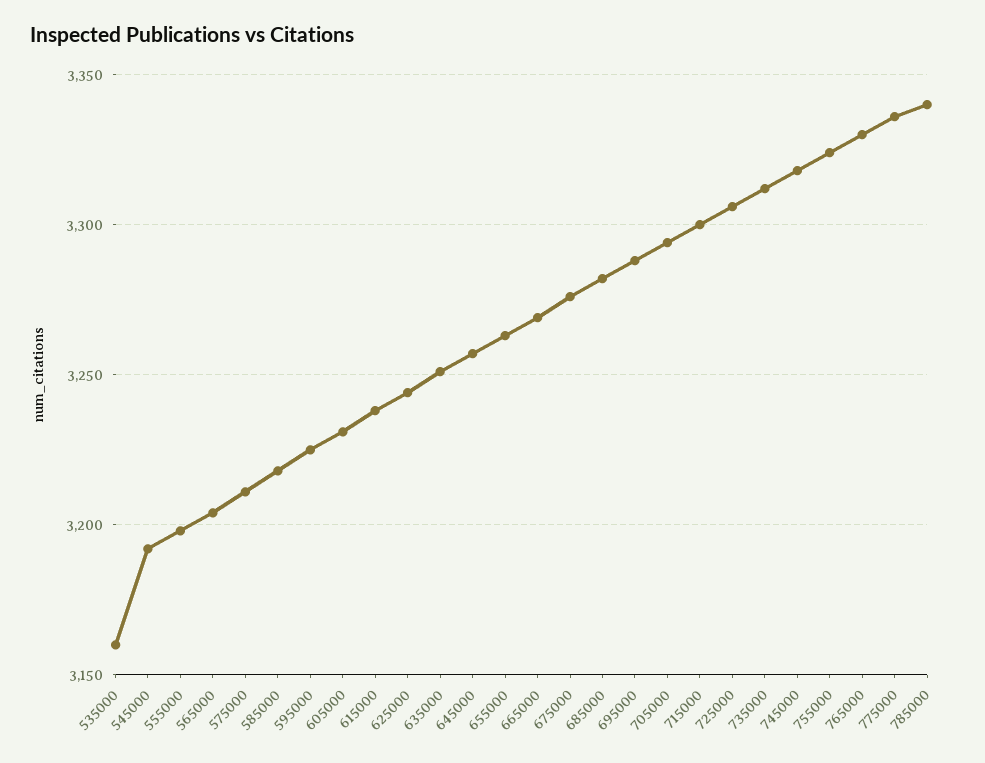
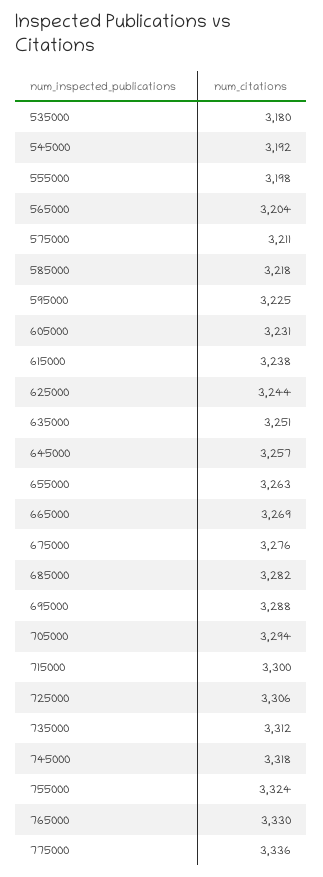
  {
-   "535000": 3160,
+   "535000": 3180,
    "545000": 3192,
    "555000": 3198,
    "565000": 3204,
    "575000": 3211,
    "585000": 3218,
    "595000": 3225,
    "605000": 3231,
    "615000": 3238,
    "625000": 3244,
    "635000": 3251,
    "645000": 3257,
    "655000": 3263,
    "665000": 3269,
    "675000": 3276,
    "685000": 3282,
    "695000": 3288,
    "705000": 3294,
    "715000": 3300,
    "725000": 3306,
    "735000": 3312,
    "745000": 3318,
    "755000": 3324,
    "765000": 3330,
-   "775000": 3336,
+   "775000": 3336
-   "785000": 3340
  }

